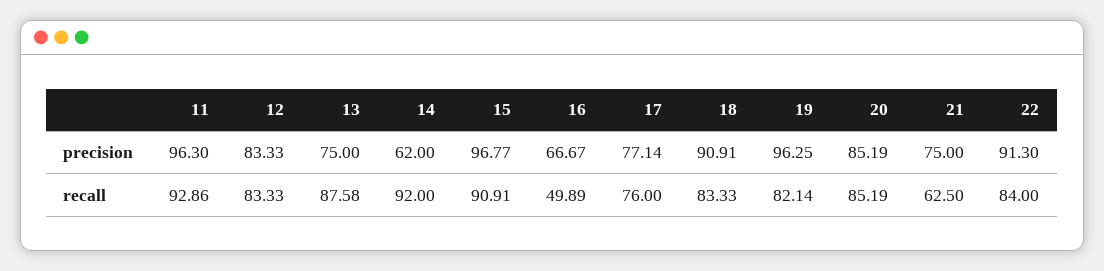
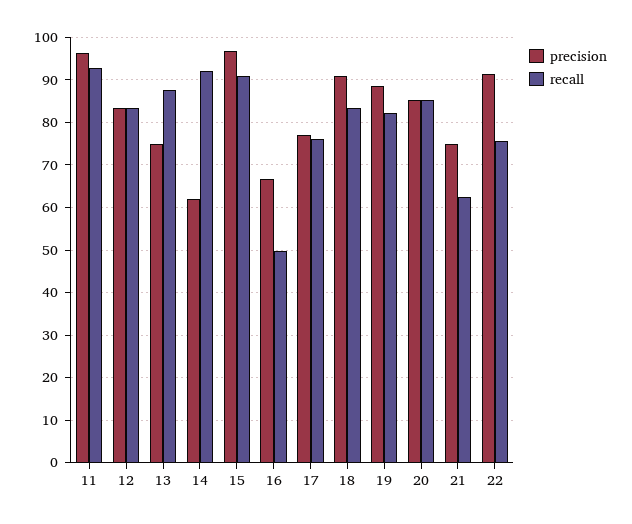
  {
    "precision": {
      "11": 96.3,
      "12": 83.33,
      "13": 75,
      "14": 62,
      "15": 96.77,
      "16": 66.67,
      "17": 77.14,
      "18": 90.91,
-     "19": 96.25,
+     "19": 88,
      "20": 85.19,
      "21": 75,
      "22": 91.3
    },
    "recall": {
      "11": 92.86,
      "12": 83.33,
      "13": 87.58,
      "14": 92,
      "15": 90.91,
      "16": 49.89,
      "17": 76,
      "18": 83.33,
      "19": 82.14,
      "20": 85.19,
      "21": 62.5,
-     "22": 84
+     "22": 76
    }
  }

